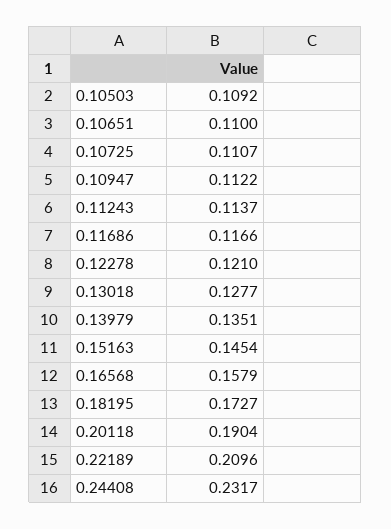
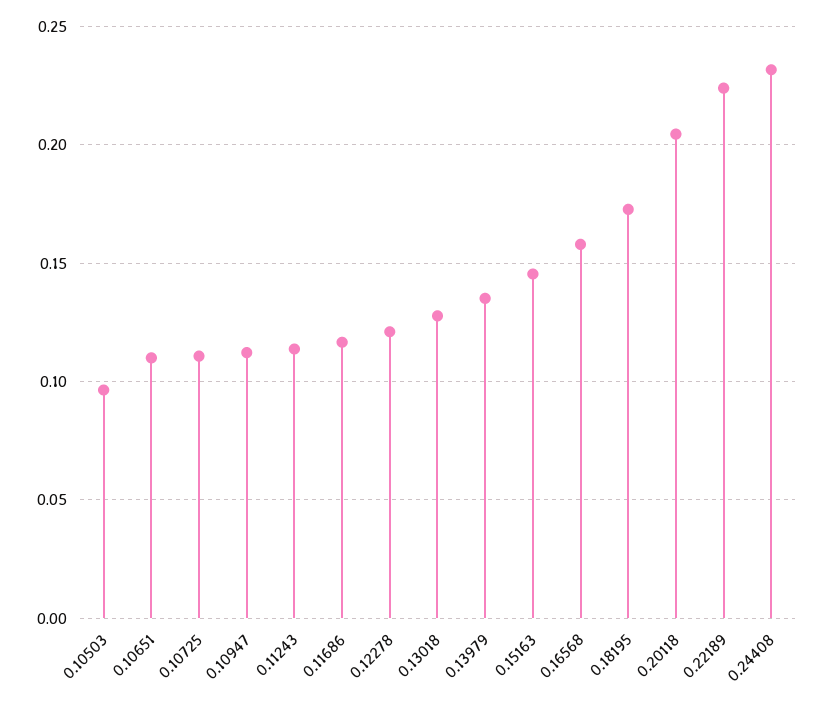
  {
-   "0.10503": 0.1092,
+   "0.10503": 0.095,
    "0.10651": 0.11,
    "0.10725": 0.1107,
    "0.10947": 0.1122,
    "0.11243": 0.1137,
    "0.11686": 0.1166,
    "0.12278": 0.121,
    "0.13018": 0.1277,
    "0.13979": 0.1351,
    "0.15163": 0.1454,
    "0.16568": 0.1579,
    "0.18195": 0.1727,
-   "0.20118": 0.1904,
+   "0.20118": 0.205,
-   "0.22189": 0.2096,
+   "0.22189": 0.225,
    "0.24408": 0.2317
  }

